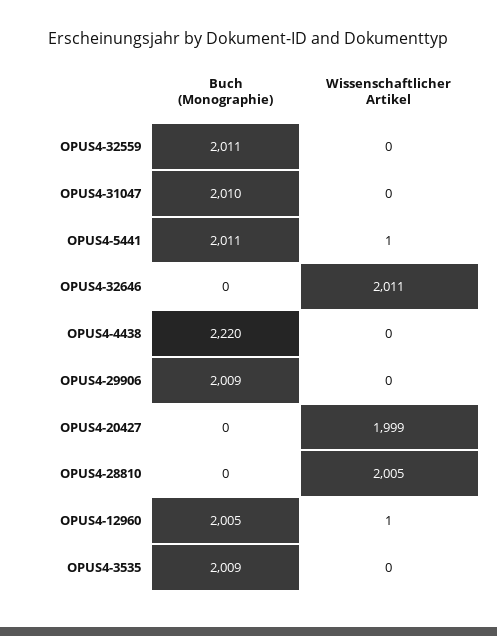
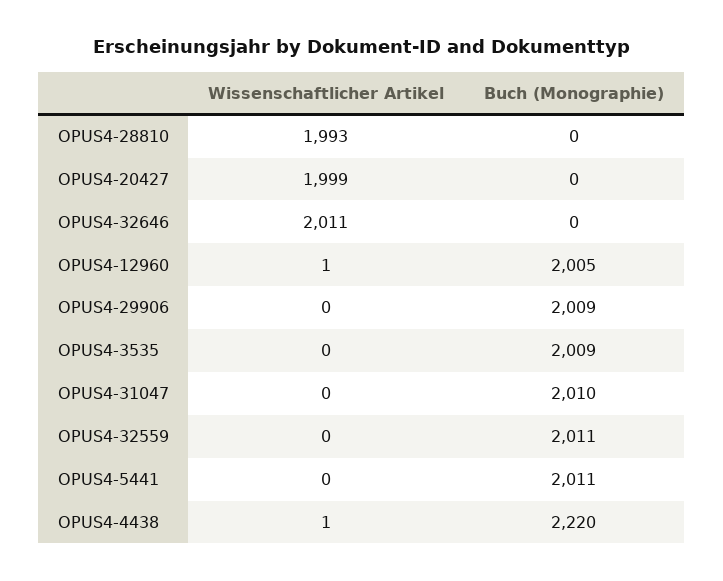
  {
    "Buch (Monographie)": {
      "OPUS4-32559": 2011,
      "OPUS4-31047": 2010,
      "OPUS4-5441": 2011,
      "OPUS4-32646": 0,
      "OPUS4-4438": 2220,
      "OPUS4-29906": 2009,
      "OPUS4-20427": 0,
      "OPUS4-28810": 0,
      "OPUS4-12960": 2005,
      "OPUS4-3535": 2009
    },
    "Wissenschaftlicher Artikel": {
      "OPUS4-32559": 0,
      "OPUS4-31047": 0,
-     "OPUS4-5441": 1,
+     "OPUS4-5441": 0,
      "OPUS4-32646": 2011,
-     "OPUS4-4438": 0,
+     "OPUS4-4438": 1,
      "OPUS4-29906": 0,
      "OPUS4-20427": 1999,
-     "OPUS4-28810": 2005,
+     "OPUS4-28810": 1993,
      "OPUS4-12960": 1,
      "OPUS4-3535": 0
    }
  }

